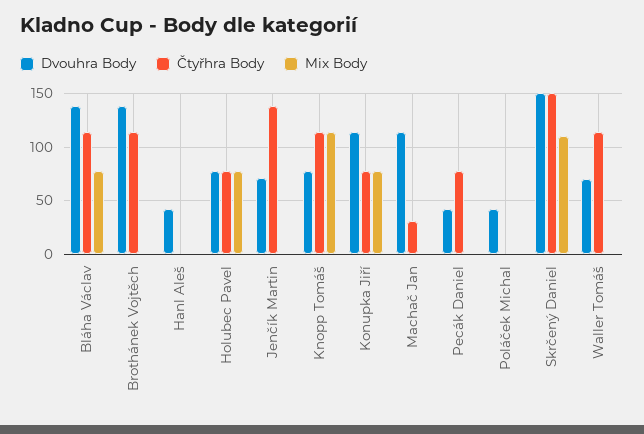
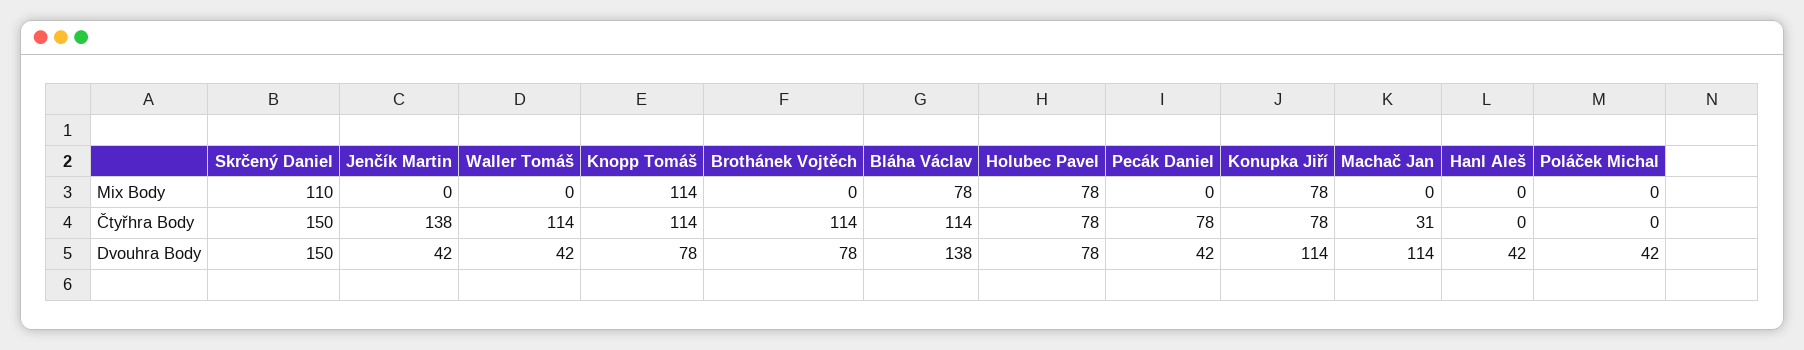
  {
    "Dvouhra Body": {
      "Bláha Václav": 138,
-     "Brothánek Vojtěch": 140,
+     "Brothánek Vojtěch": 78,
      "Hanl Aleš": 42,
      "Holubec Pavel": 78,
-     "Jenčík Martin": 70,
+     "Jenčík Martin": 42,
      "Knopp Tomáš": 78,
      "Konupka Jiří": 114,
      "Machač Jan": 114,
      "Pecák Daniel": 42,
      "Poláček Michal": 42,
      "Skrčený Daniel": 150,
-     "Waller Tomáš": 70
+     "Waller Tomáš": 42
    },
    "Čtyřhra Body": {
      "Bláha Václav": 114,
      "Brothánek Vojtěch": 114,
      "Hanl Aleš": 0,
      "Holubec Pavel": 78,
      "Jenčík Martin": 138,
      "Knopp Tomáš": 114,
      "Konupka Jiří": 78,
      "Machač Jan": 31,
      "Pecák Daniel": 78,
      "Poláček Michal": 0,
      "Skrčený Daniel": 150,
      "Waller Tomáš": 114
    },
    "Mix Body": {
      "Bláha Václav": 78,
      "Brothánek Vojtěch": 0,
      "Hanl Aleš": 0,
      "Holubec Pavel": 78,
      "Jenčík Martin": 0,
      "Knopp Tomáš": 114,
      "Konupka Jiří": 78,
      "Machač Jan": 0,
      "Pecák Daniel": 0,
      "Poláček Michal": 0,
      "Skrčený Daniel": 110,
      "Waller Tomáš": 0
    }
  }

